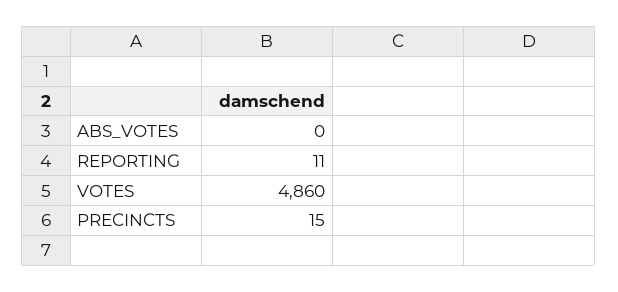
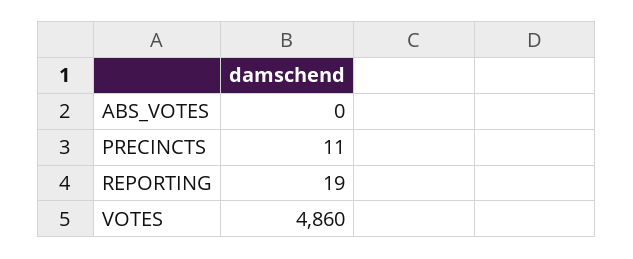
  {
    "ABS_VOTES": 0,
-   "REPORTING": 11,
+   "REPORTING": 19,
    "VOTES": 4860,
-   "PRECINCTS": 15
+   "PRECINCTS": 11
  }

